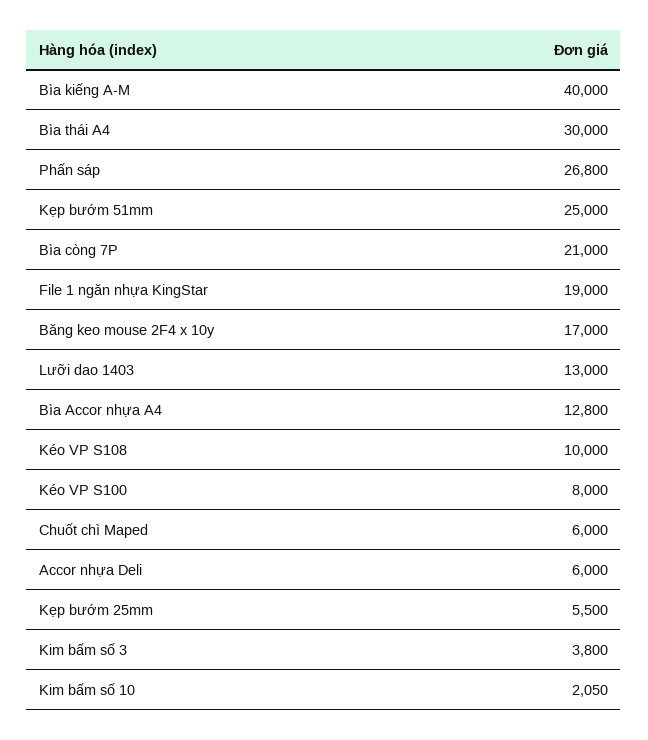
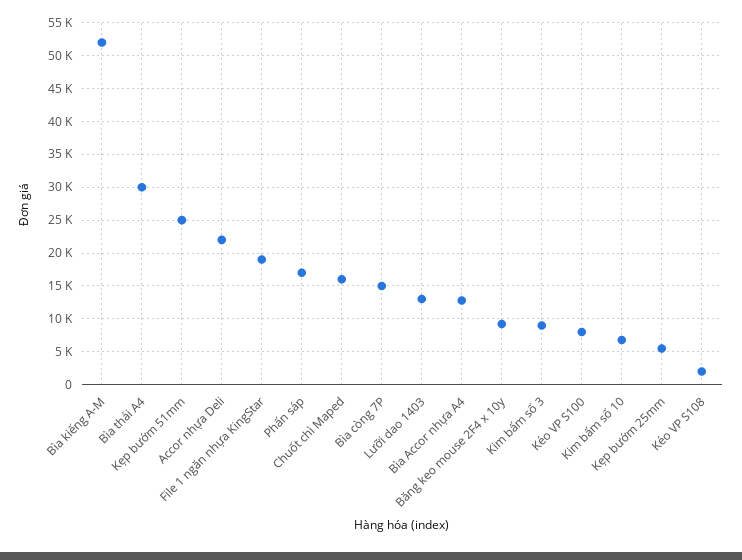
  {
-   "Bìa kiếng A-M": 40000,
+   "Bìa kiếng A-M": 52000,
    "Bìa thái A4": 30000,
-   "Phấn sáp": 26800,
+   "Phấn sáp": 17000,
    "Kẹp bướm 51mm": 25000,
-   "Bìa còng 7P": 21000,
+   "Bìa còng 7P": 15000,
    "File 1 ngăn nhựa KingStar": 19000,
-   "Băng keo mouse 2F4 x 10y": 17000,
+   "Băng keo mouse 2F4 x 10y": 9000,
    "Lưỡi dao 1403": 13000,
    "Bìa Accor nhựa A4": 12800,
-   "Kéo VP S108": 10000,
+   "Kéo VP S108": 2000,
    "Kéo VP S100": 8000,
-   "Chuốt chì Maped": 6000,
+   "Chuốt chì Maped": 16000,
-   "Accor nhựa Deli": 6000,
+   "Accor nhựa Deli": 22000,
    "Kẹp bướm 25mm": 5500,
-   "Kim bấm số 3": 3800,
+   "Kim bấm số 3": 9000,
-   "Kim bấm số 10": 2050
+   "Kim bấm số 10": 7000
  }

